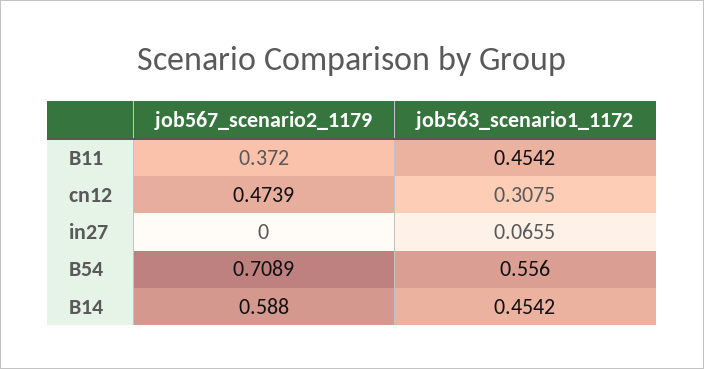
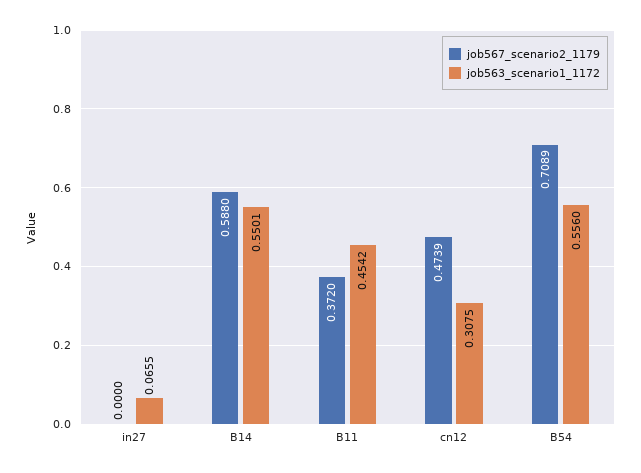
  {
    "job567_scenario2_1179": {
      "B11": 0.372,
      "cn12": 0.4739,
      "in27": 0,
      "B54": 0.7089,
      "B14": 0.588
    },
    "job563_scenario1_1172": {
      "B11": 0.4542,
      "cn12": 0.3075,
      "in27": 0.0655,
      "B54": 0.556,
-     "B14": 0.4542
+     "B14": 0.5501
    }
  }

